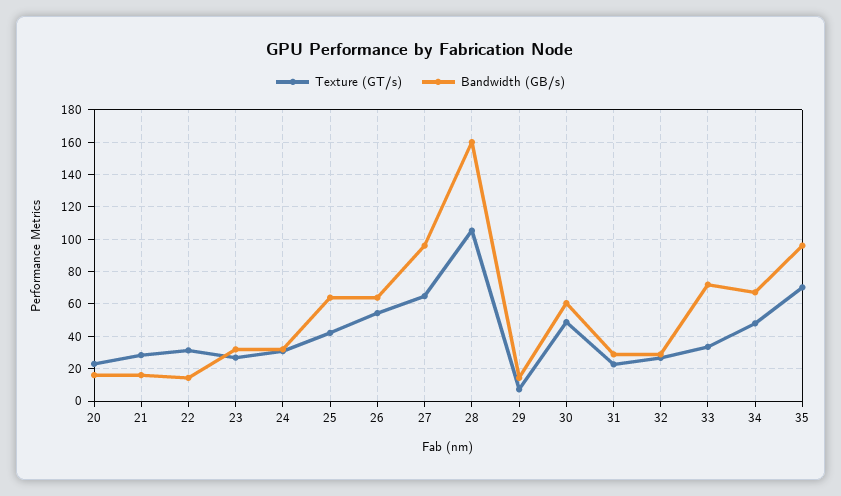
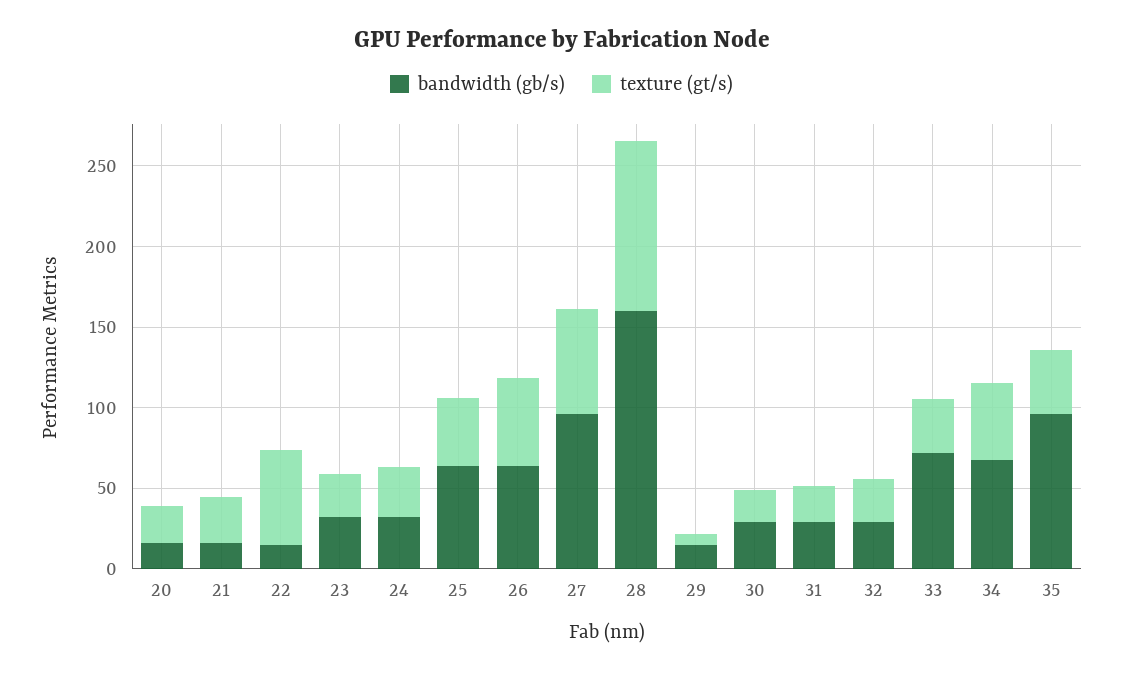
  {
    "Texture (GT/s)": {
      "20": 25,
      "21": 30,
-     "22": 30,
+     "22": 60,
      "23": 25,
      "24": 30,
      "25": 40,
      "26": 55,
      "27": 65,
      "28": 105,
      "29": 5,
-     "30": 50,
+     "30": 20,
      "31": 25,
      "32": 25,
      "33": 35,
      "34": 50,
-     "35": 70
+     "35": 40
    },
    "Bandwidth (GB/s)": {
      "20": 15,
      "21": 15,
      "22": 15,
      "23": 30,
      "24": 30,
      "25": 65,
      "26": 65,
      "27": 95,
      "28": 160,
      "29": 15,
-     "30": 60,
+     "30": 30,
      "31": 30,
      "32": 30,
      "33": 70,
      "34": 65,
      "35": 95
    }
  }

